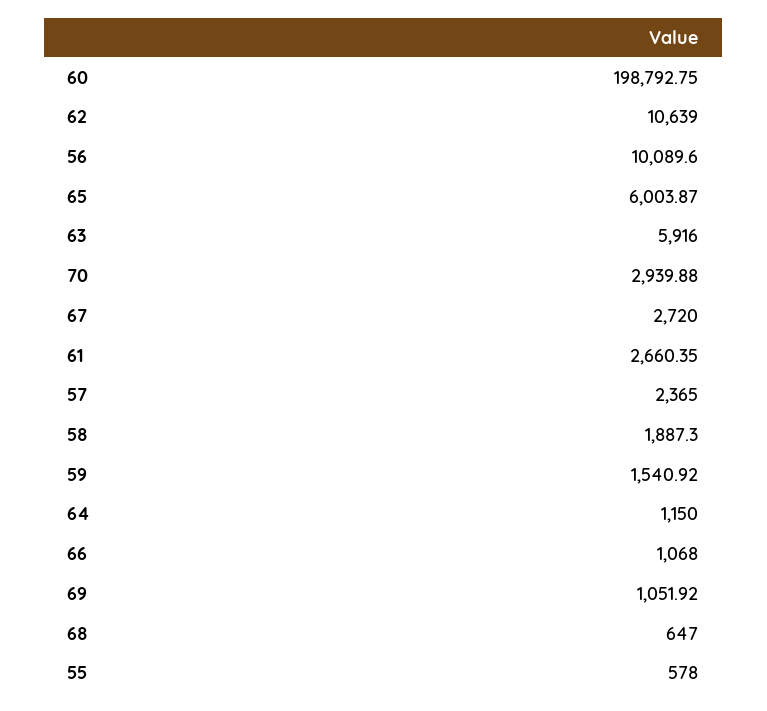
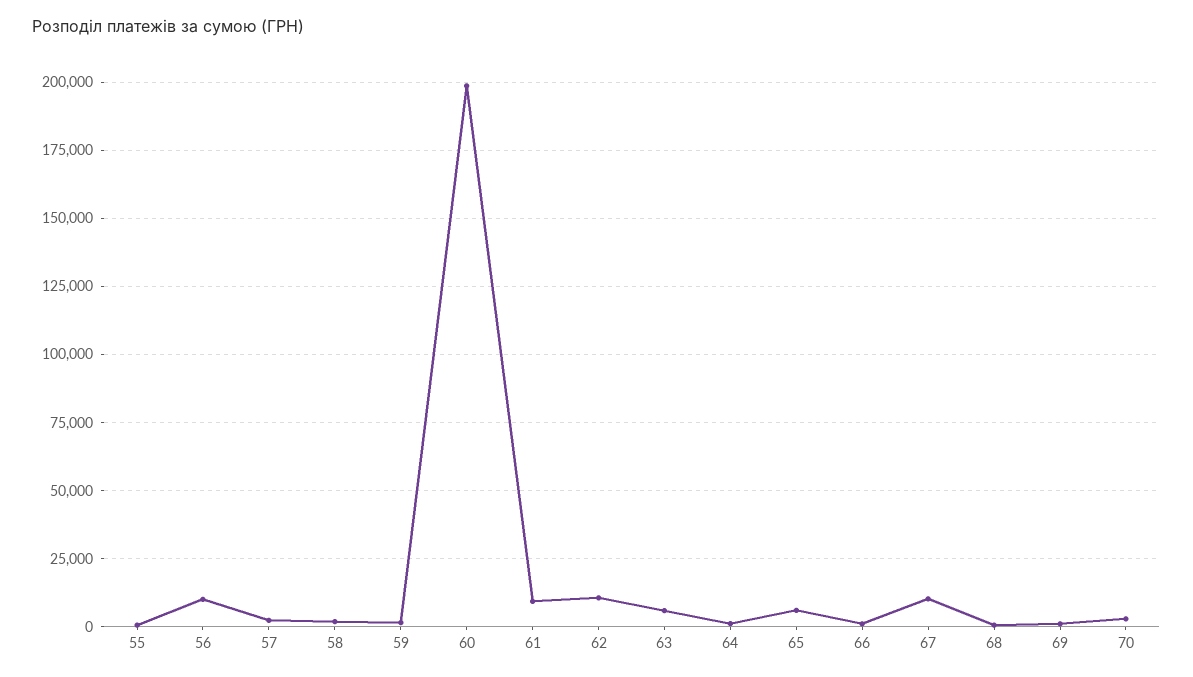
  {
    "60": 198792.75,
    "62": 10639,
    "56": 10089.6,
    "65": 6003.87,
    "63": 5916,
    "70": 2939.88,
-   "67": 2720,
+   "67": 10000,
-   "61": 2660.35,
+   "61": 10000,
    "57": 2365,
    "58": 1887.3,
    "59": 1540.92,
    "64": 1150,
    "66": 1068,
    "69": 1051.92,
    "68": 647,
    "55": 578
  }

